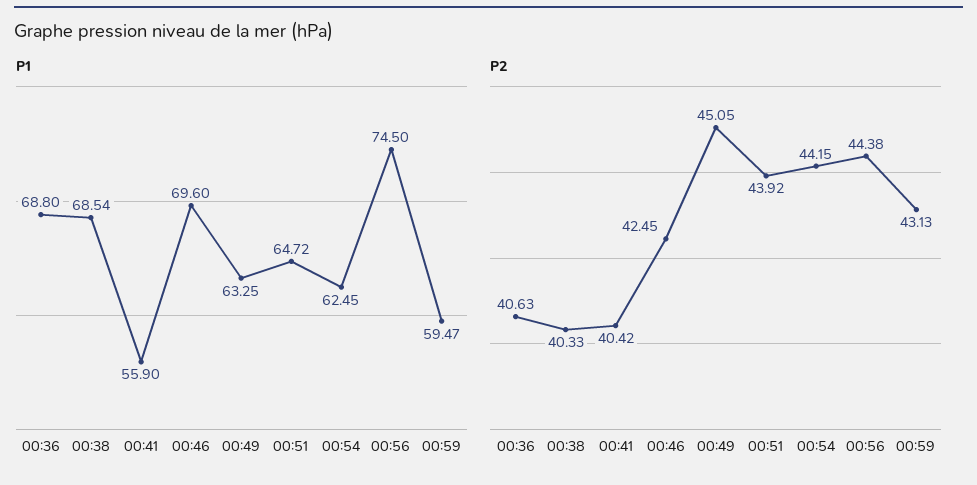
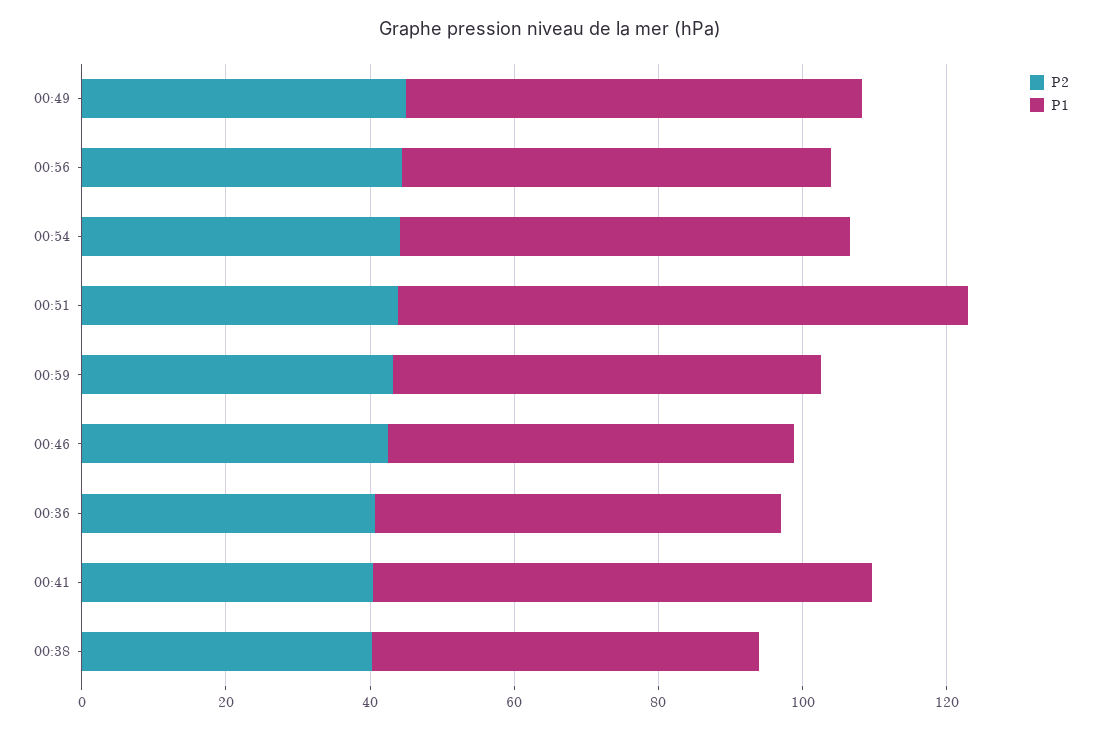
  {
    "P1": {
-     "00:36": 68.8,
+     "00:36": 55,
-     "00:38": 68.54,
+     "00:38": 55,
-     "00:41": 55.9,
+     "00:41": 70,
-     "00:46": 69.6,
+     "00:46": 55,
      "00:49": 63.25,
-     "00:51": 64.72,
+     "00:51": 80,
      "00:54": 62.45,
-     "00:56": 74.5,
+     "00:56": 60,
      "00:59": 59.47
    },
    "P2": {
      "00:36": 40.63,
      "00:38": 40.33,
      "00:41": 40.42,
      "00:46": 42.45,
      "00:49": 45.05,
      "00:51": 43.92,
      "00:54": 44.15,
      "00:56": 44.38,
      "00:59": 43.13
    }
  }

